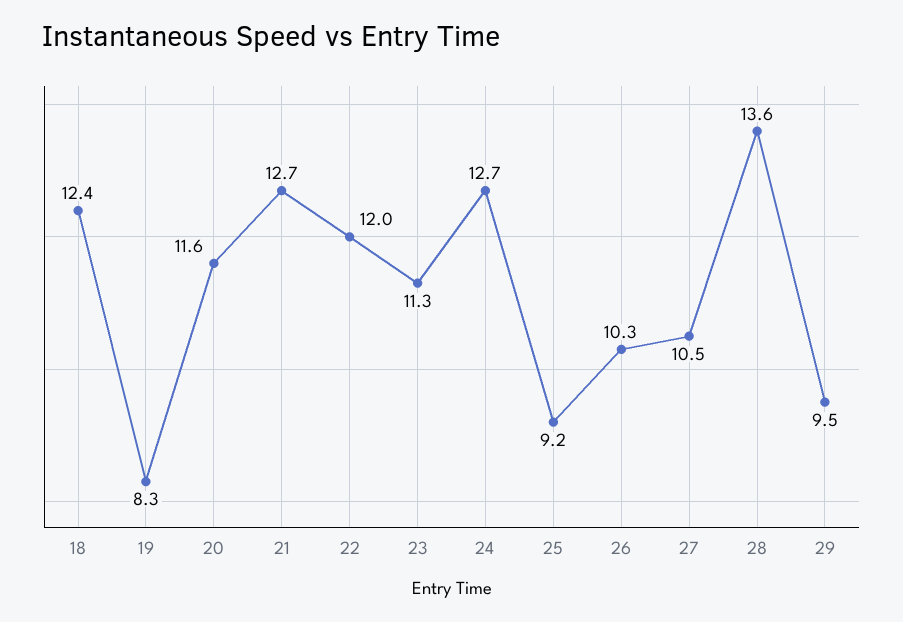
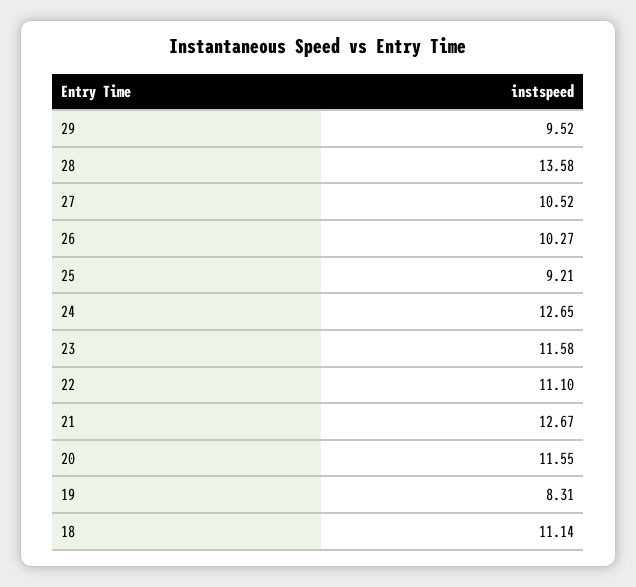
  {
-   "18": 12.4,
+   "18": 11.14,
    "19": 8.31,
    "20": 11.55,
    "21": 12.67,
-   "22": 12,
+   "22": 11.1,
-   "23": 11.3,
+   "23": 11.58,
    "24": 12.65,
    "25": 9.21,
    "26": 10.27,
    "27": 10.52,
    "28": 13.58,
    "29": 9.52
  }

